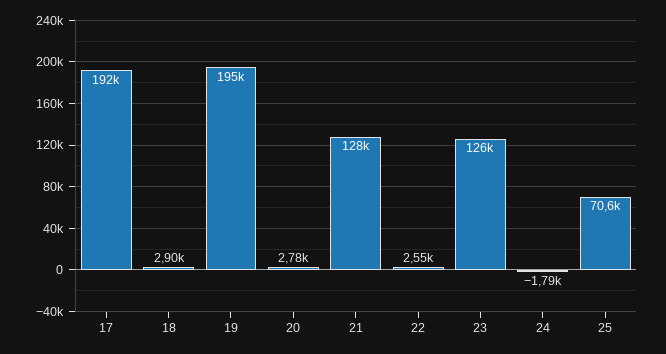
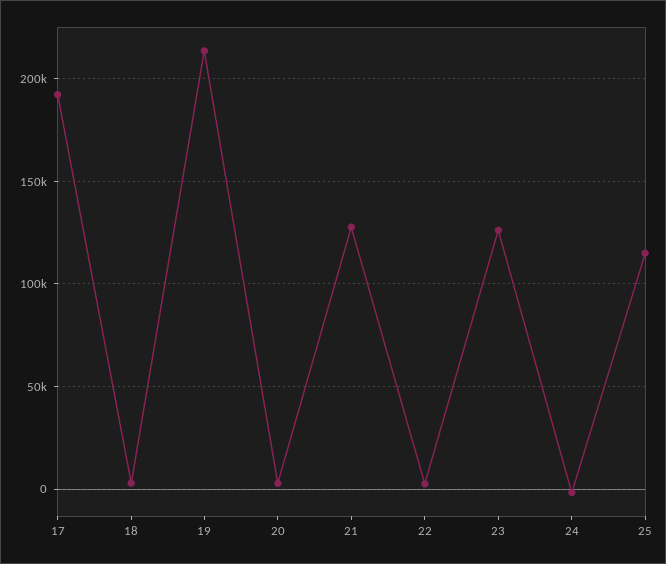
  {
    "17": 192000,
    "18": 2900,
-   "19": 195000,
+   "19": 215000,
    "20": 2780,
    "21": 128000,
    "22": 2550,
    "23": 126000,
    "24": -1790,
-   "25": 70600
+   "25": 115000
  }

